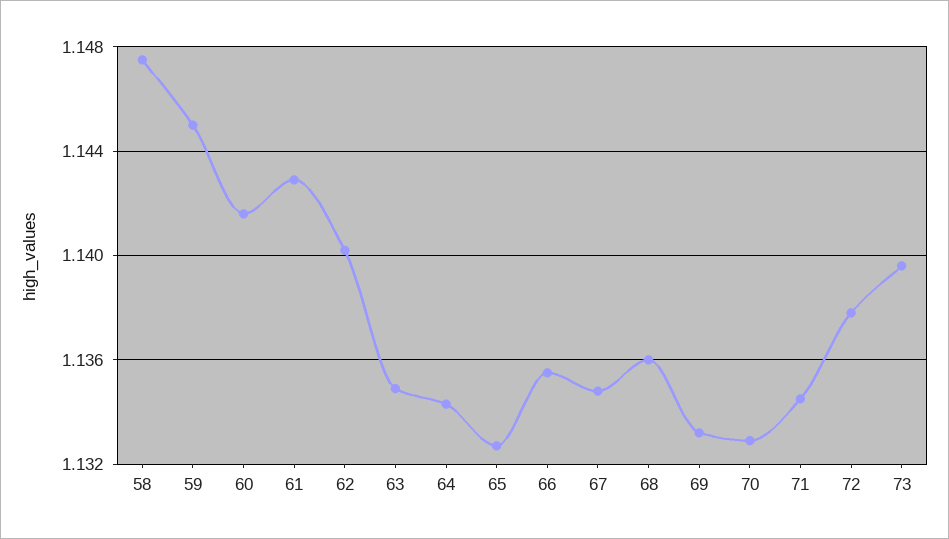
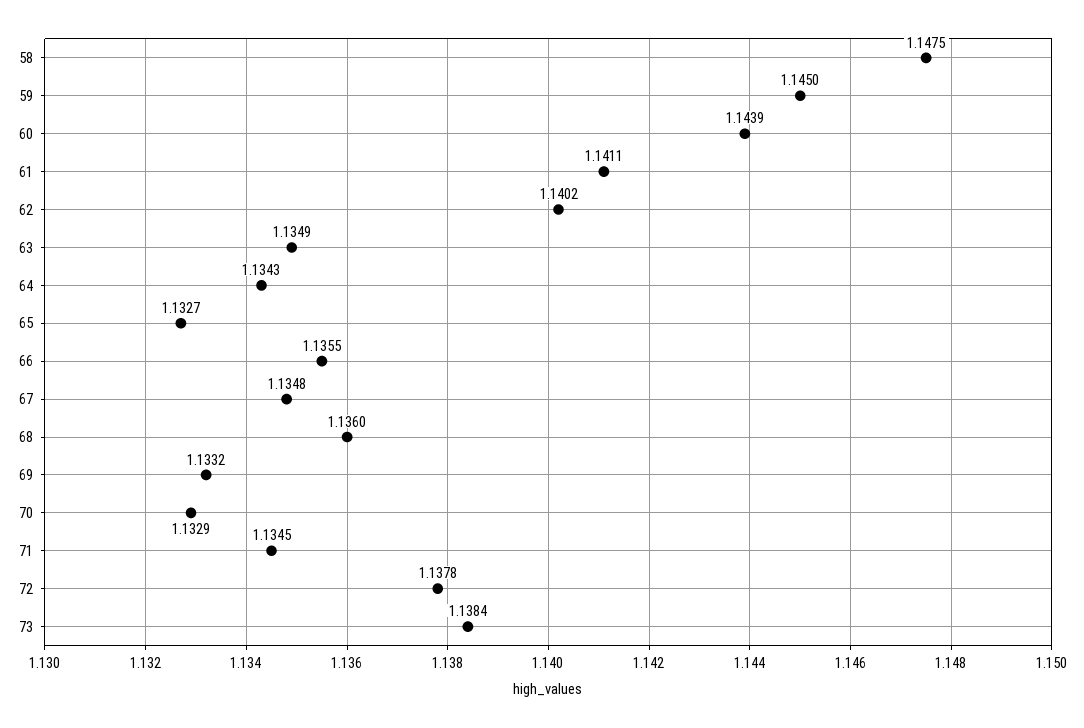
  {
    "58": 1.1475,
    "59": 1.145,
-   "60": 1.1415,
+   "60": 1.1439,
-   "61": 1.143,
+   "61": 1.1411,
    "62": 1.1402,
    "63": 1.1349,
    "64": 1.1343,
    "65": 1.1327,
    "66": 1.1355,
    "67": 1.1348,
    "68": 1.136,
    "69": 1.1332,
    "70": 1.1329,
    "71": 1.1345,
    "72": 1.1378,
-   "73": 1.1395
+   "73": 1.1384
  }

